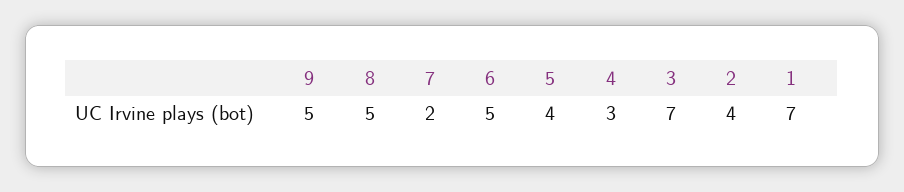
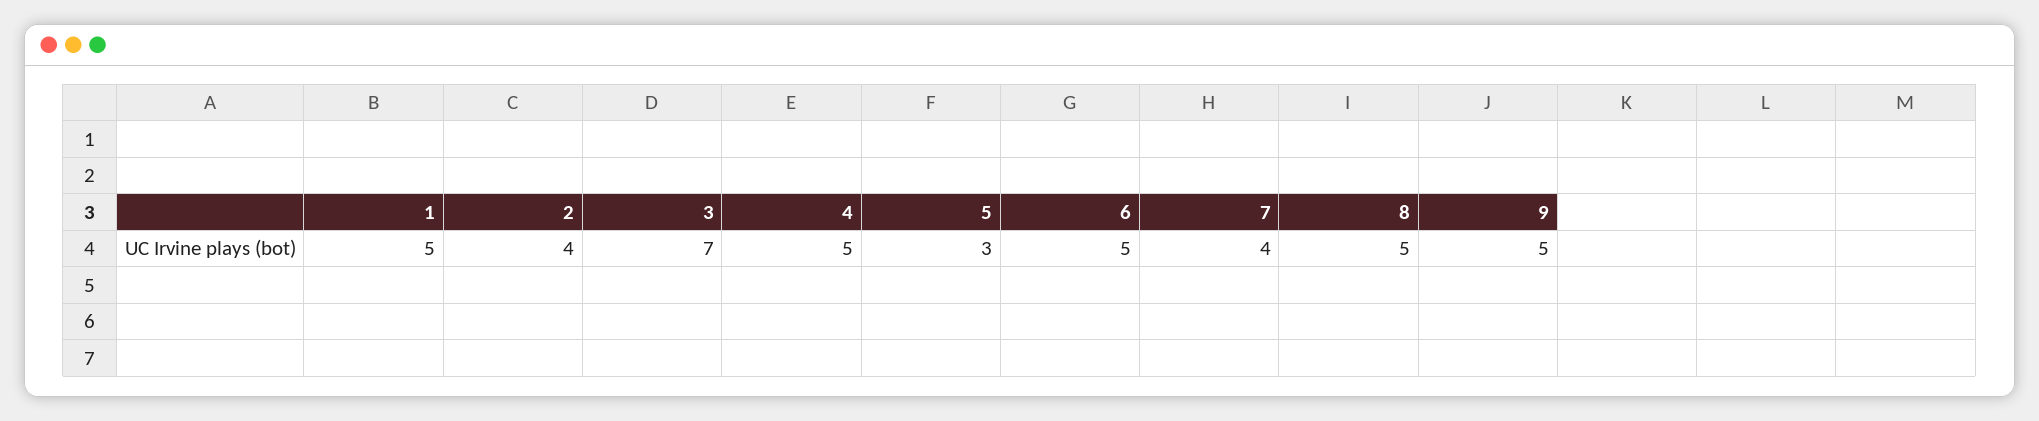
  {
    "9": 5,
    "8": 5,
-   "7": 2,
+   "7": 4,
    "6": 5,
-   "5": 4,
+   "5": 3,
-   "4": 3,
+   "4": 5,
    "3": 7,
    "2": 4,
-   "1": 7
+   "1": 5
  }

